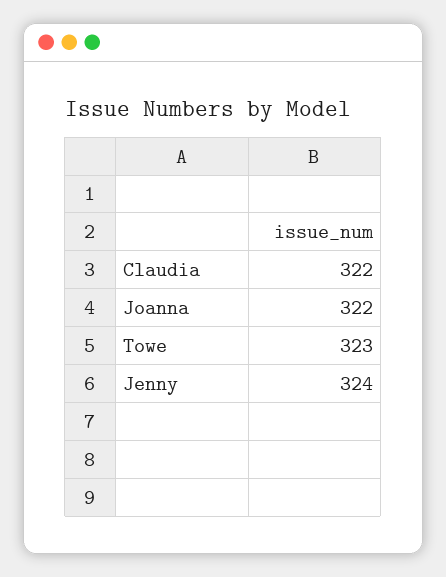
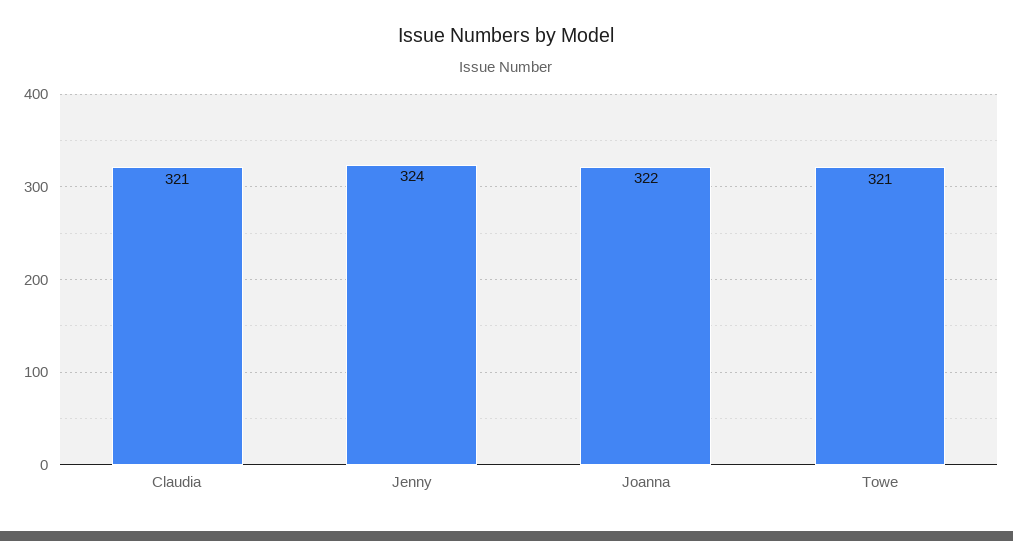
  {
-   "Claudia": 322,
+   "Claudia": 321,
    "Joanna": 322,
-   "Towe": 323,
+   "Towe": 321,
    "Jenny": 324
  }

